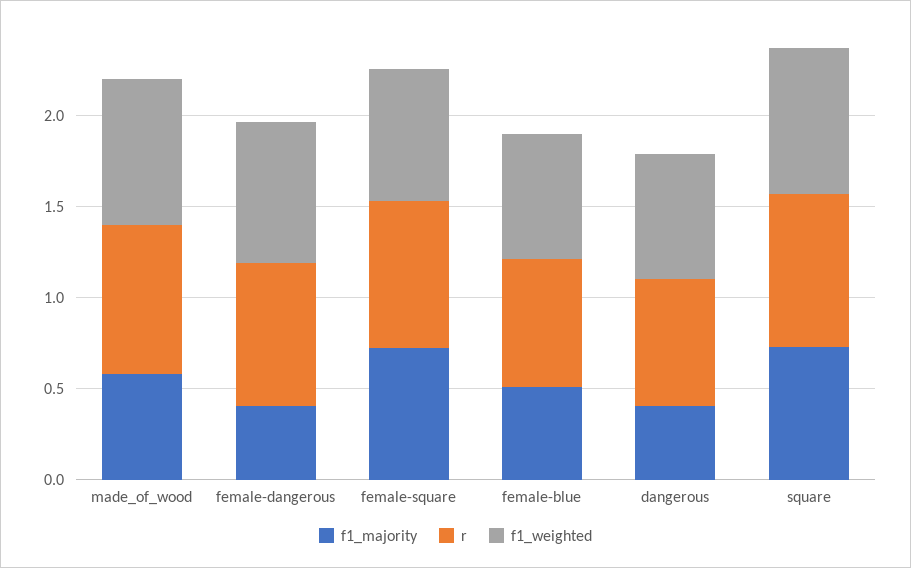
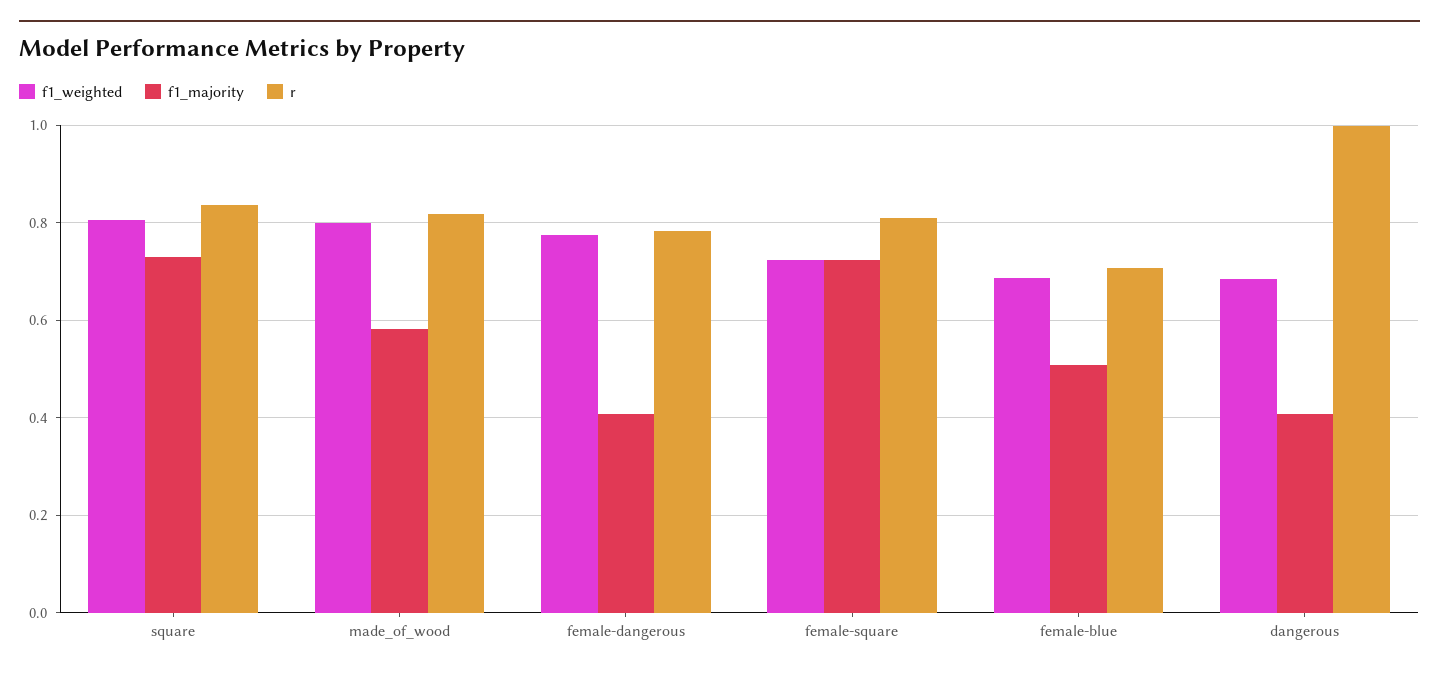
  {
    "f1_majority": {
      "made_of_wood": 0.58,
      "female-dangerous": 0.4,
      "female-square": 0.72,
      "female-blue": 0.5,
      "dangerous": 0.4,
      "square": 0.74
    },
    "r": {
      "made_of_wood": 0.82,
      "female-dangerous": 0.78,
      "female-square": 0.8,
      "female-blue": 0.7,
-     "dangerous": 0.7,
+     "dangerous": 1,
      "square": 0.84
    },
    "f1_weighted": {
      "made_of_wood": 0.8,
      "female-dangerous": 0.78,
      "female-square": 0.72,
      "female-blue": 0.68,
      "dangerous": 0.68,
      "square": 0.8
    }
  }

